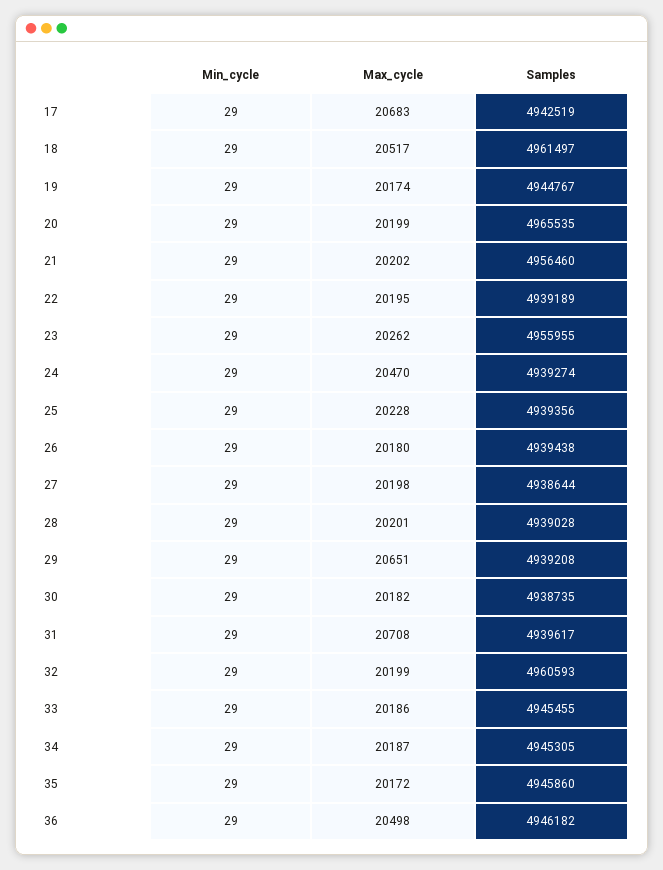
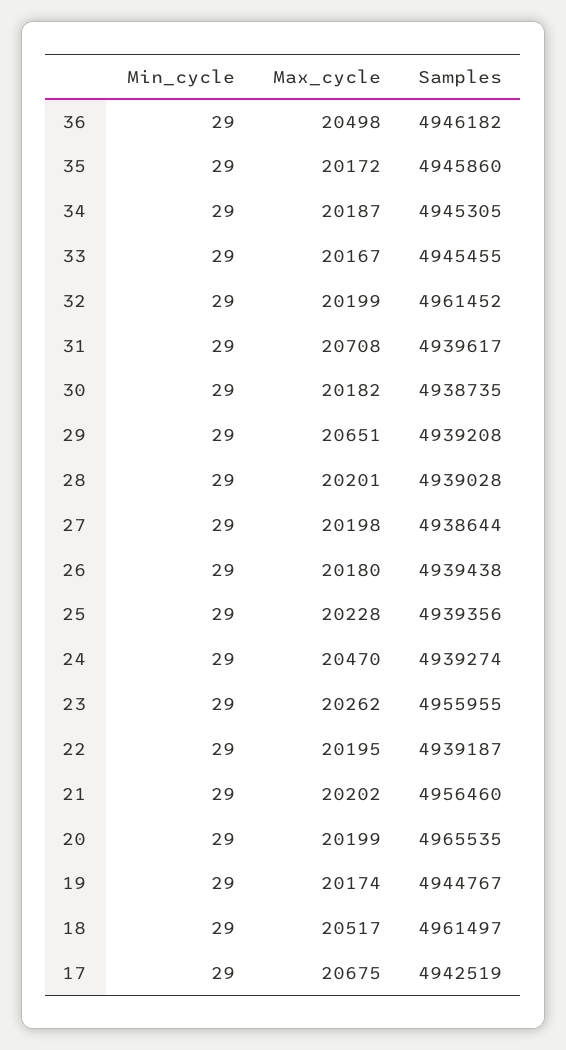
  {
    "Min_cycle": {
      "17": 29,
      "18": 29,
      "19": 29,
      "20": 29,
      "21": 29,
      "22": 29,
      "23": 29,
      "24": 29,
      "25": 29,
      "26": 29,
      "27": 29,
      "28": 29,
      "29": 29,
      "30": 29,
      "31": 29,
      "32": 29,
      "33": 29,
      "34": 29,
      "35": 29,
      "36": 29
    },
    "Max_cycle": {
-     "17": 20683,
+     "17": 20675,
      "18": 20517,
      "19": 20174,
      "20": 20199,
      "21": 20202,
      "22": 20195,
      "23": 20262,
      "24": 20470,
      "25": 20228,
      "26": 20180,
      "27": 20198,
      "28": 20201,
      "29": 20651,
      "30": 20182,
      "31": 20708,
      "32": 20199,
-     "33": 20186,
+     "33": 20167,
      "34": 20187,
      "35": 20172,
      "36": 20498
    },
    "Samples": {
      "17": 4942519,
      "18": 4961497,
      "19": 4944767,
      "20": 4965535,
      "21": 4956460,
-     "22": 4939189,
+     "22": 4939187,
      "23": 4955955,
      "24": 4939274,
      "25": 4939356,
      "26": 4939438,
      "27": 4938644,
      "28": 4939028,
      "29": 4939208,
      "30": 4938735,
      "31": 4939617,
-     "32": 4960593,
+     "32": 4961452,
      "33": 4945455,
      "34": 4945305,
      "35": 4945860,
      "36": 4946182
    }
  }

